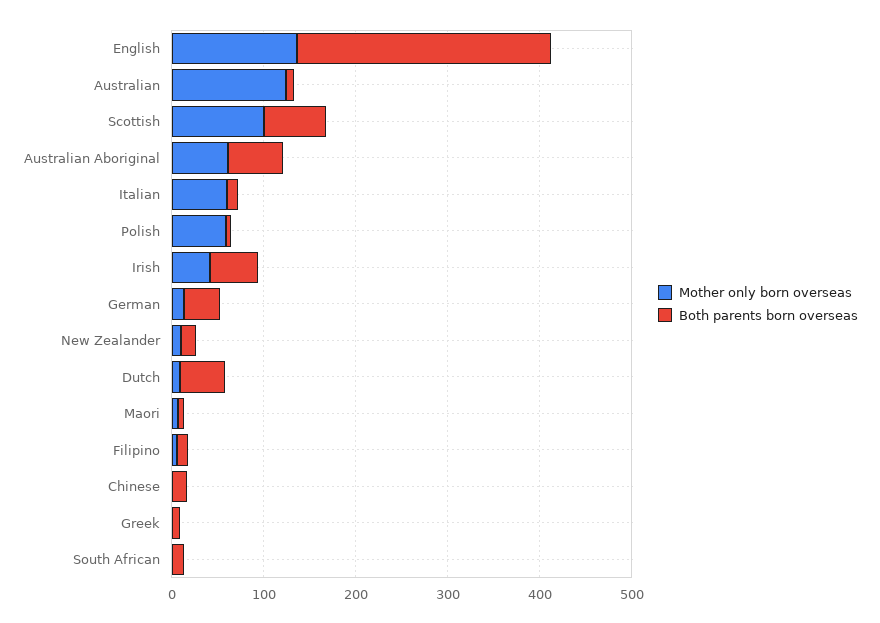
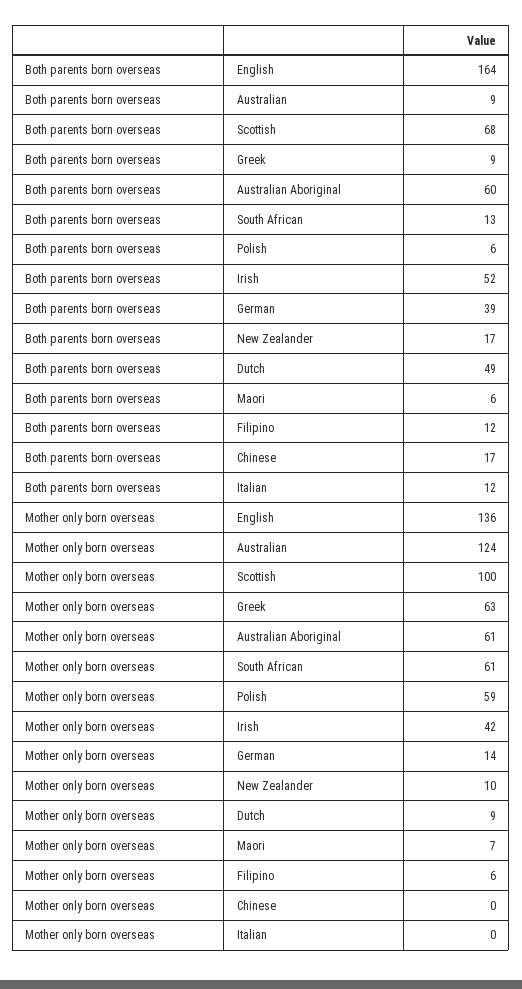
  {
    "Mother only born overseas": {
      "English": 136,
      "Australian": 124,
      "Scottish": 100,
      "Australian Aboriginal": 61,
-     "Italian": 60,
+     "Italian": 0,
      "Polish": 59,
      "Irish": 42,
      "German": 14,
      "New Zealander": 10,
      "Dutch": 9,
      "Maori": 7,
      "Filipino": 6,
      "Chinese": 0,
-     "Greek": 0,
+     "Greek": 63,
-     "South African": 0
+     "South African": 61
    },
    "Both parents born overseas": {
-     "English": 280,
+     "English": 164,
      "Australian": 9,
      "Scottish": 68,
      "Australian Aboriginal": 60,
      "Italian": 12,
      "Polish": 6,
      "Irish": 52,
      "German": 39,
      "New Zealander": 17,
      "Dutch": 49,
      "Maori": 6,
      "Filipino": 12,
      "Chinese": 17,
      "Greek": 9,
      "South African": 13
    }
  }

